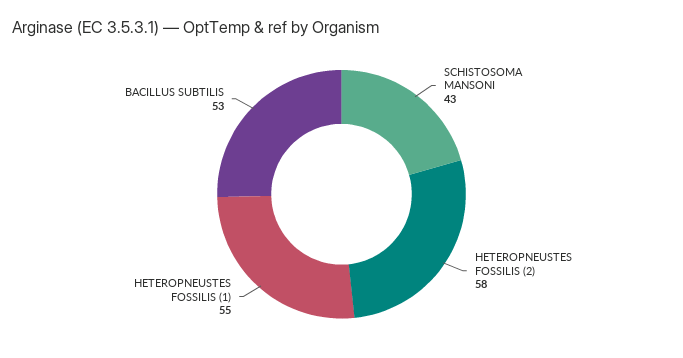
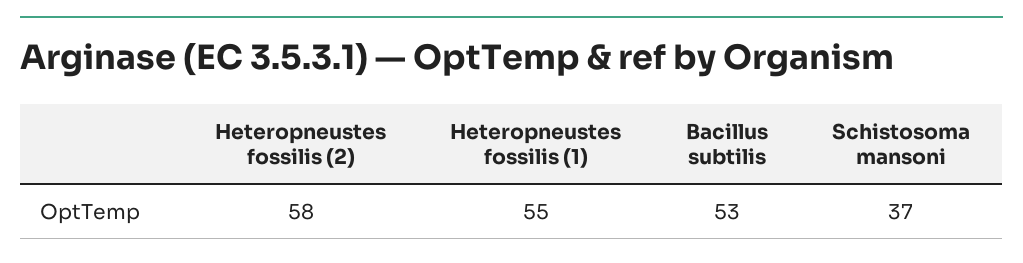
  {
-   "SCHISTOSOMA MANSONI": 43,
+   "SCHISTOSOMA MANSONI": 37,
    "HETEROPNEUSTES FOSSILIS (2)": 58,
    "HETEROPNEUSTES FOSSILIS (1)": 55,
    "BACILLUS SUBTILIS": 53
  }

